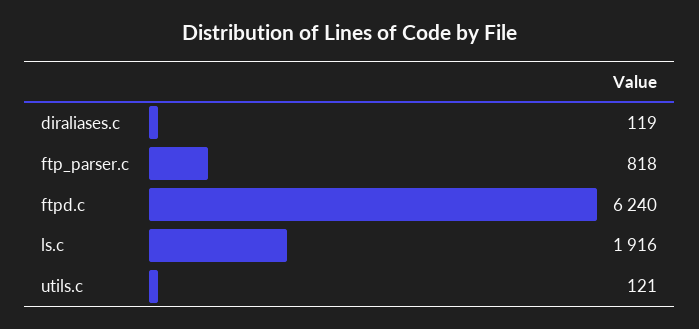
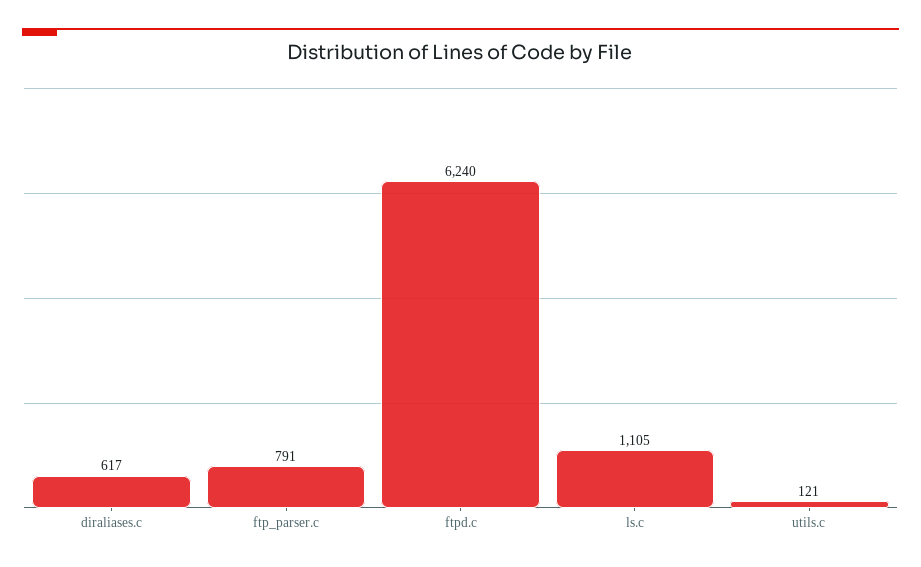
  {
-   "diraliases.c": 119,
+   "diraliases.c": 617,
-   "ftp_parser.c": 818,
+   "ftp_parser.c": 791,
    "ftpd.c": 6240,
-   "ls.c": 1916,
+   "ls.c": 1105,
    "utils.c": 121
  }

